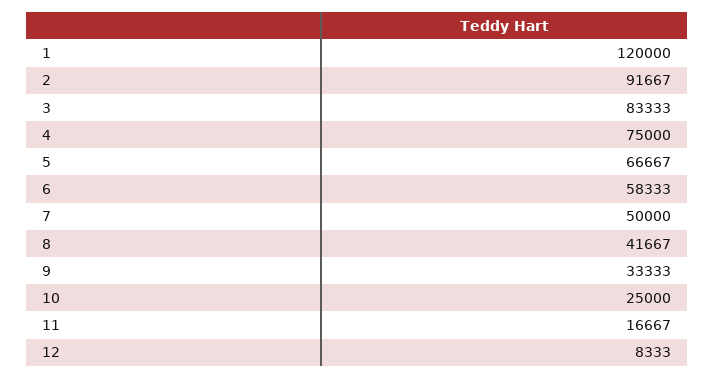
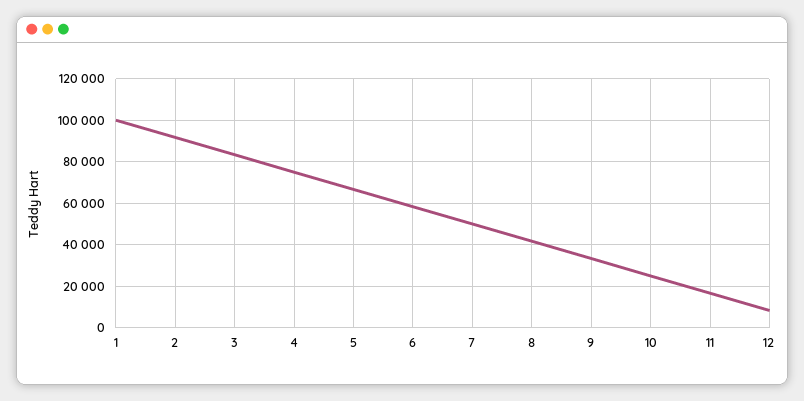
  {
-   "1": 120000,
+   "1": 100000,
    "2": 91667,
    "3": 83333,
    "4": 75000,
    "5": 66667,
    "6": 58333,
    "7": 50000,
    "8": 41667,
    "9": 33333,
    "10": 25000,
    "11": 16667,
    "12": 8333
  }

